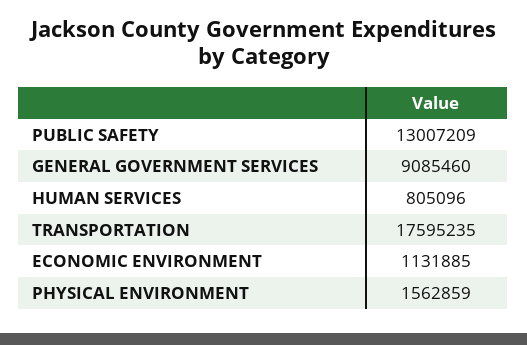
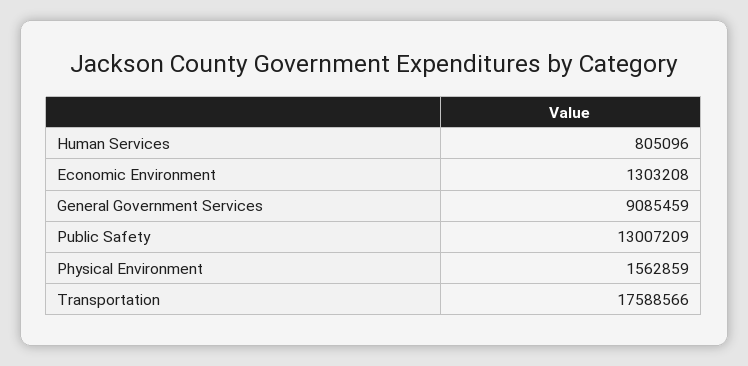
  {
    "PUBLIC SAFETY": 13007209,
-   "GENERAL GOVERNMENT SERVICES": 9085460,
+   "GENERAL GOVERNMENT SERVICES": 9085459,
    "HUMAN SERVICES": 805096,
-   "TRANSPORTATION": 17595235,
+   "TRANSPORTATION": 17588566,
-   "ECONOMIC ENVIRONMENT": 1131885,
+   "ECONOMIC ENVIRONMENT": 1303208,
    "PHYSICAL ENVIRONMENT": 1562859
  }

